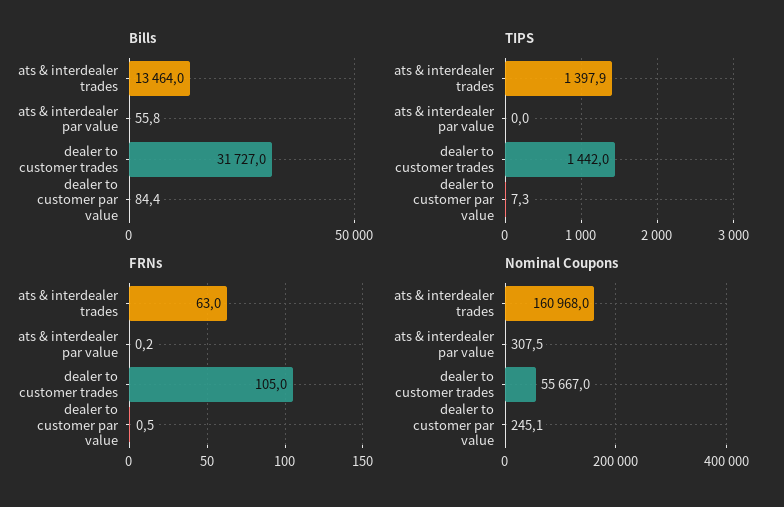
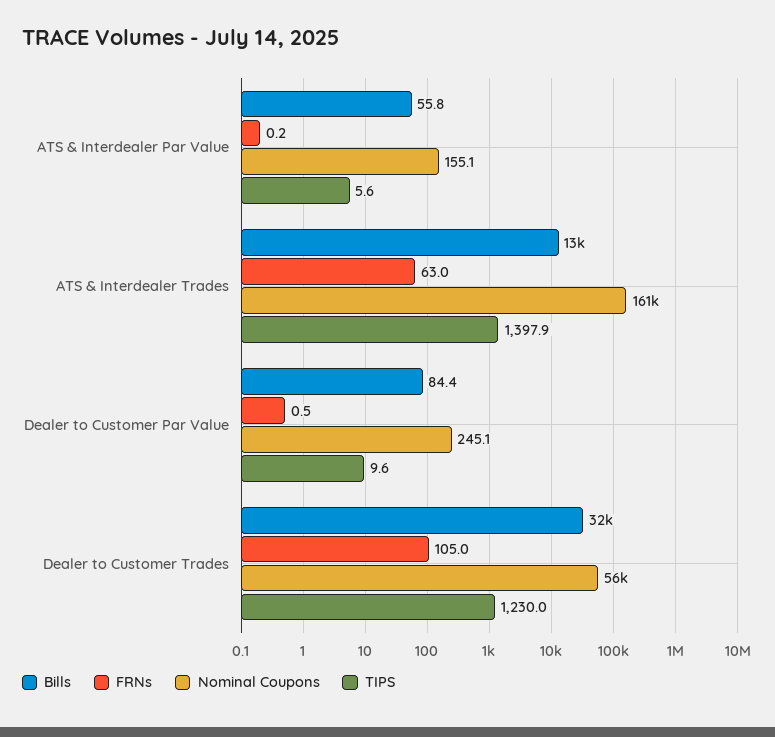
  {
    "Bills": {
      "ats & interdealer trades": 13464,
      "ats & interdealer par value": 55.8,
      "dealer to customer trades": 31727,
      "dealer to customer par value": 84.4
    },
    "TIPS": {
      "ats & interdealer trades": 1397.9,
-     "ats & interdealer par value": 0,
+     "ats & interdealer par value": 5.6,
-     "dealer to customer trades": 1442,
+     "dealer to customer trades": 1230,
-     "dealer to customer par value": 7.3
+     "dealer to customer par value": 9.6
    },
    "FRNs": {
      "ats & interdealer trades": 63,
      "ats & interdealer par value": 0.2,
      "dealer to customer trades": 105,
      "dealer to customer par value": 0.5
    },
    "Nominal Coupons": {
      "ats & interdealer trades": 160968,
-     "ats & interdealer par value": 307.5,
+     "ats & interdealer par value": 155.1,
      "dealer to customer trades": 55667,
      "dealer to customer par value": 245.1
    }
  }

